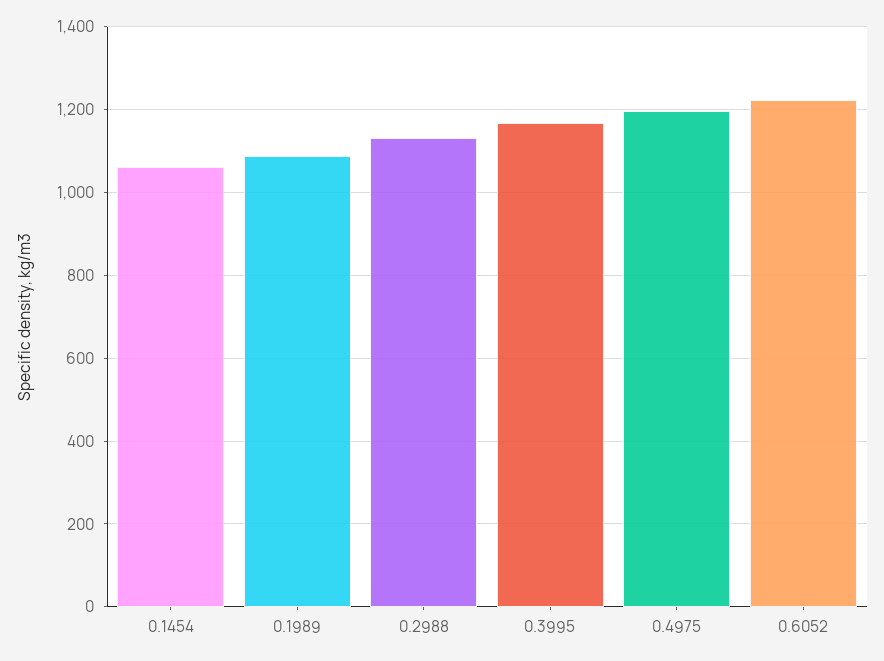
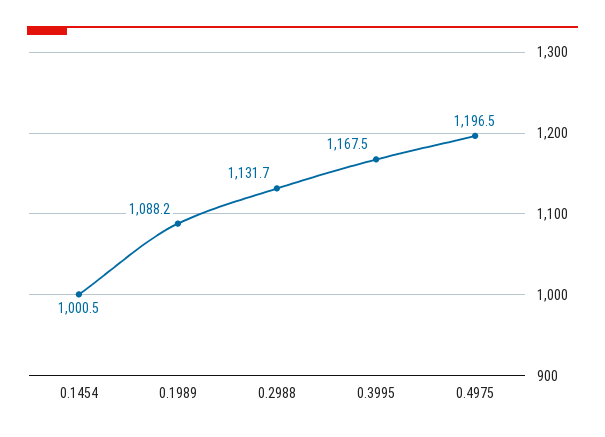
  {
-   "0.1454": 1060,
+   "0.1454": 1000.5,
    "0.1989": 1088.2,
    "0.2988": 1131.7,
    "0.3995": 1167.5,
-   "0.4975": 1196.5,
+   "0.4975": 1196.5
-   "0.6052": 1220
  }

